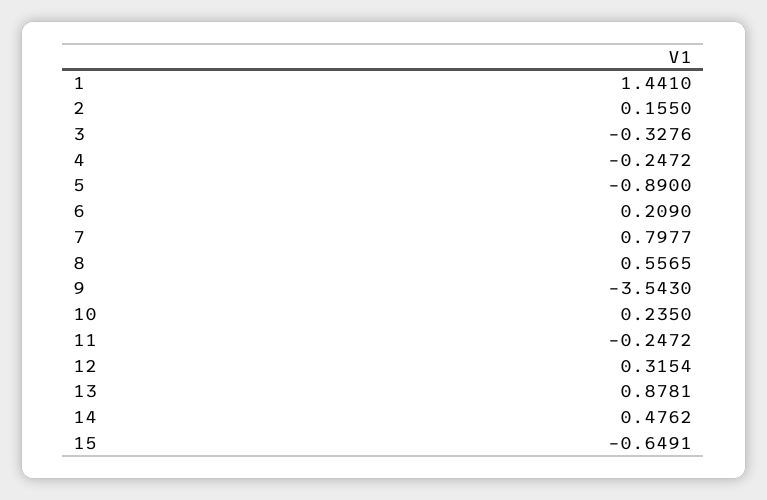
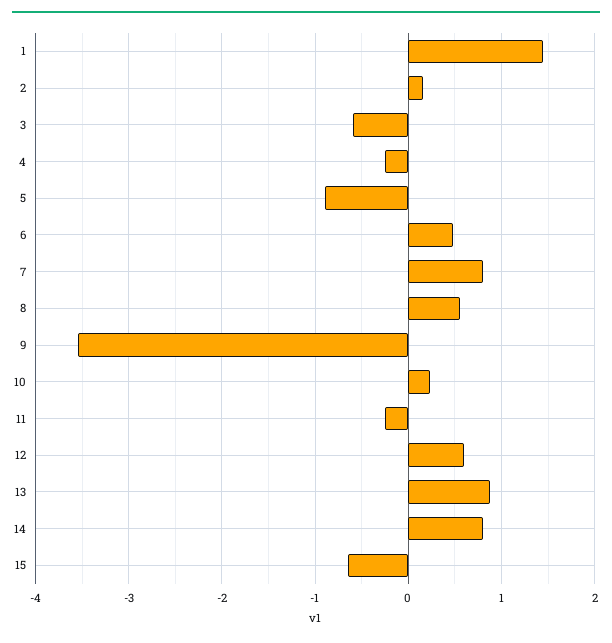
  {
    "1": 1.441,
    "2": 0.155,
-   "3": -0.3276,
+   "3": -0.6,
    "4": -0.2472,
    "5": -0.89,
-   "6": 0.209,
+   "6": 0.5,
    "7": 0.7977,
    "8": 0.5565,
    "9": -3.543,
    "10": 0.235,
    "11": -0.2472,
-   "12": 0.3154,
+   "12": 0.6,
    "13": 0.8781,
-   "14": 0.4762,
+   "14": 0.8,
    "15": -0.6491
  }

